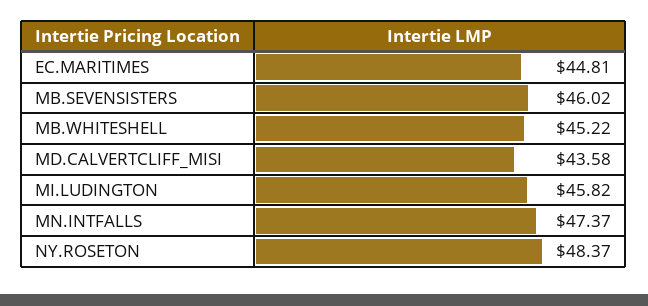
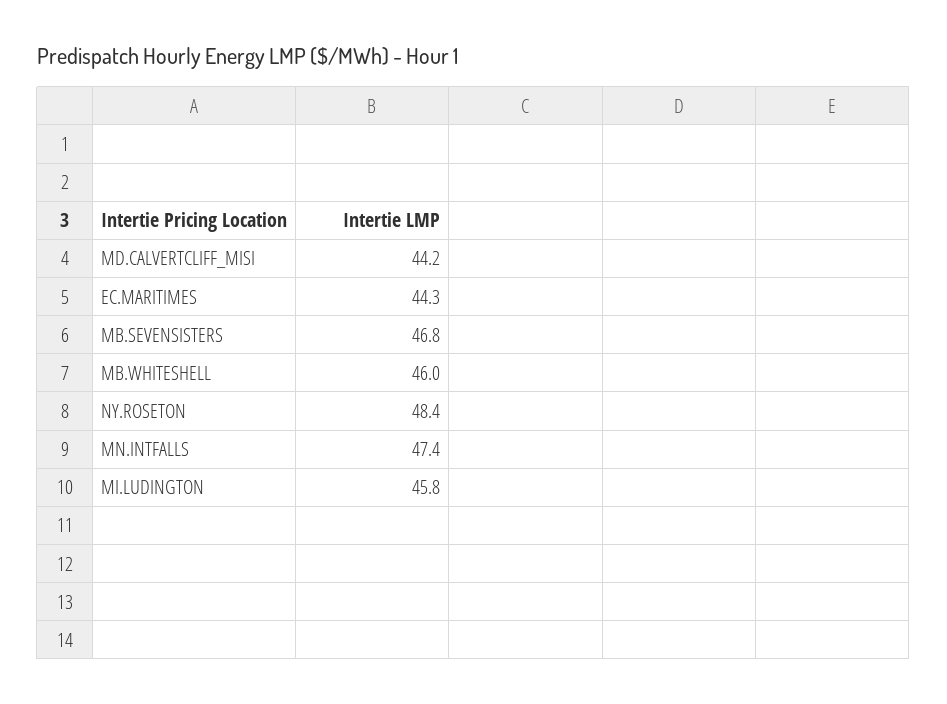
  {
-   "EC.MARITIMES": 44.81,
+   "EC.MARITIMES": 44.3,
-   "MB.SEVENSISTERS": 46.02,
+   "MB.SEVENSISTERS": 46.8,
-   "MB.WHITESHELL": 45.22,
+   "MB.WHITESHELL": 46,
-   "MD.CALVERTCLIFF_MISI": 43.58,
+   "MD.CALVERTCLIFF_MISI": 44.2,
    "MI.LUDINGTON": 45.82,
    "MN.INTFALLS": 47.37,
    "NY.ROSETON": 48.37
  }

